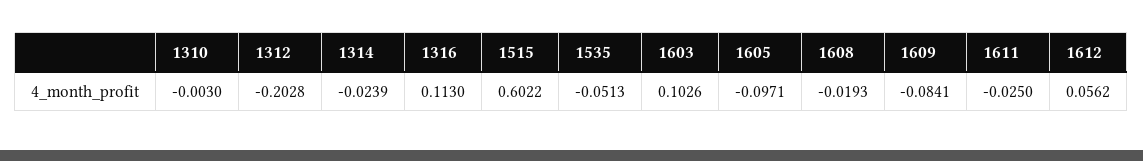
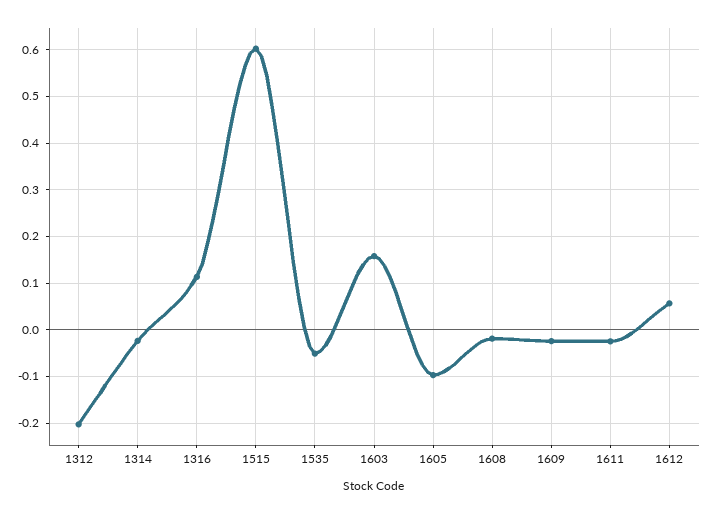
  {
-   "1310": -0.003,
    "1312": -0.2028,
    "1314": -0.0239,
    "1316": 0.113,
    "1515": 0.6022,
    "1535": -0.0513,
-   "1603": 0.1026,
+   "1603": 0.16,
    "1605": -0.0971,
    "1608": -0.0193,
-   "1609": -0.0841,
+   "1609": -0.02,
    "1611": -0.025,
    "1612": 0.0562
  }

